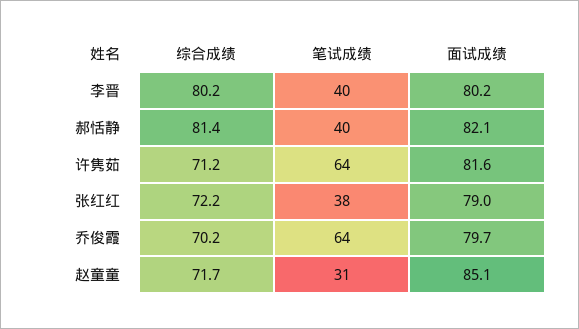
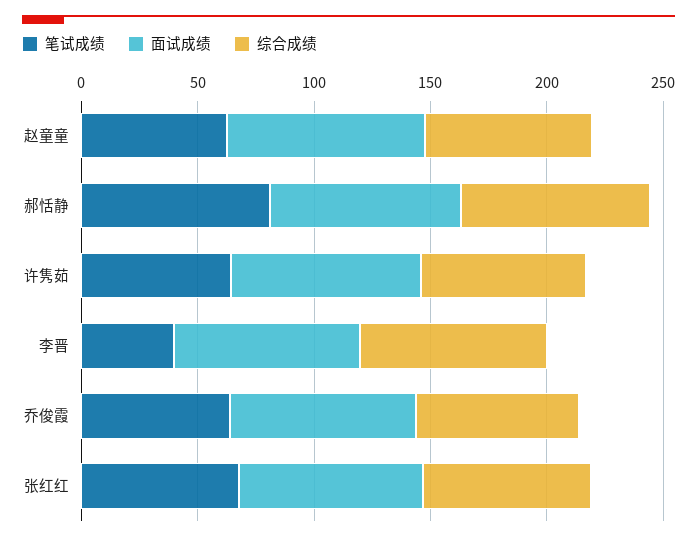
  {
    "综合成绩": {
      "李晋": 80.2,
      "郝恬静": 81.4,
      "许隽茹": 71.2,
      "张红红": 72.2,
      "乔俊霞": 70.2,
      "赵童童": 71.7
    },
    "笔试成绩": {
      "李晋": 40,
-     "郝恬静": 40,
+     "郝恬静": 80,
      "许隽茹": 64,
-     "张红红": 38,
+     "张红红": 70,
      "乔俊霞": 64,
-     "赵童童": 31
+     "赵童童": 60
    },
    "面试成绩": {
      "李晋": 80.2,
      "郝恬静": 82.1,
      "许隽茹": 81.6,
      "张红红": 79,
      "乔俊霞": 79.7,
      "赵童童": 85.1
    }
  }

